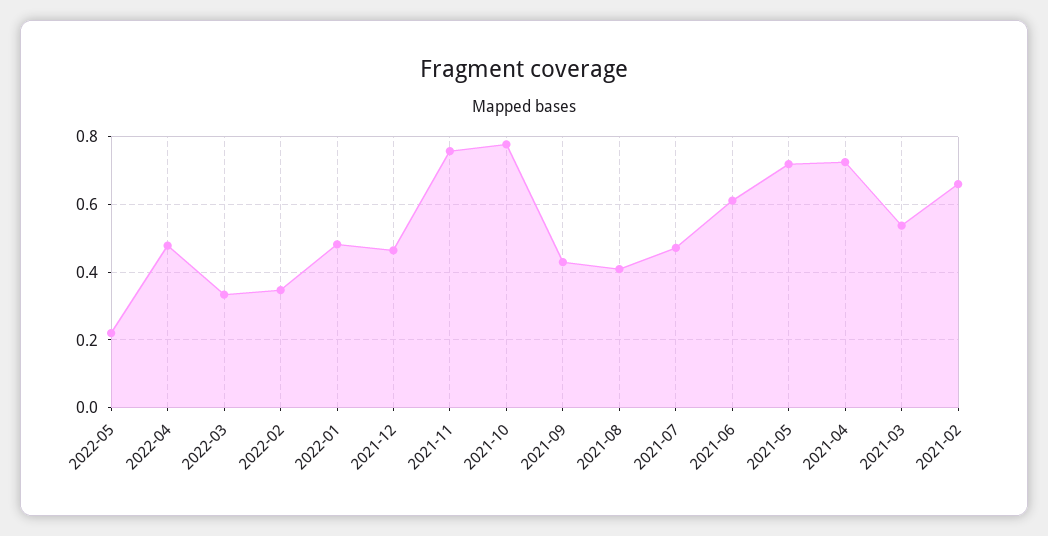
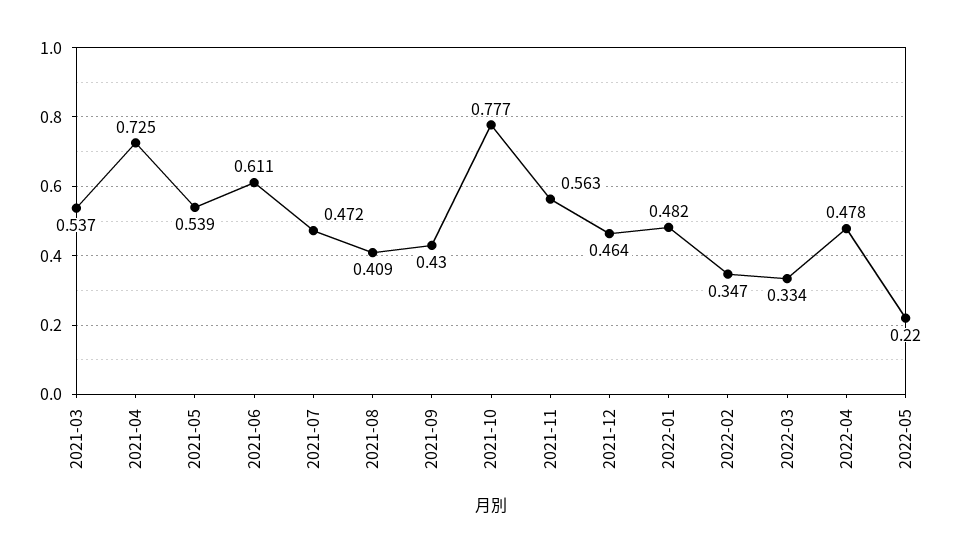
  {
    "2022-05": 0.22,
    "2022-04": 0.478,
    "2022-03": 0.334,
    "2022-02": 0.347,
    "2022-01": 0.482,
    "2021-12": 0.464,
-   "2021-11": 0.76,
+   "2021-11": 0.563,
    "2021-10": 0.777,
    "2021-09": 0.43,
    "2021-08": 0.409,
    "2021-07": 0.472,
    "2021-06": 0.611,
-   "2021-05": 0.72,
+   "2021-05": 0.539,
    "2021-04": 0.725,
-   "2021-03": 0.537,
+   "2021-03": 0.537
-   "2021-02": 0.66
  }

